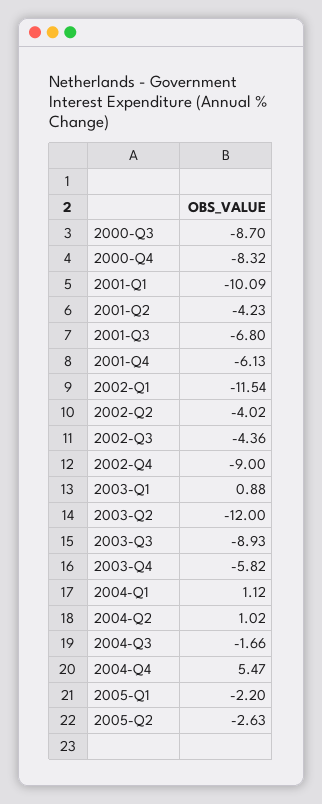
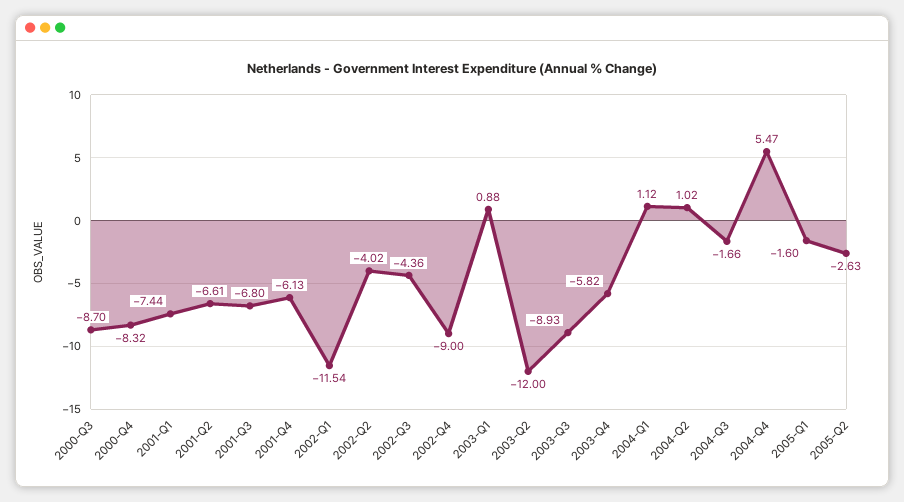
  {
    "2000-Q3": -8.7,
    "2000-Q4": -8.32,
-   "2001-Q1": -10.09,
+   "2001-Q1": -7.44,
-   "2001-Q2": -4.23,
+   "2001-Q2": -6.61,
    "2001-Q3": -6.8,
    "2001-Q4": -6.13,
    "2002-Q1": -11.54,
    "2002-Q2": -4.02,
    "2002-Q3": -4.36,
    "2002-Q4": -9,
    "2003-Q1": 0.88,
    "2003-Q2": -12,
    "2003-Q3": -8.93,
    "2003-Q4": -5.82,
    "2004-Q1": 1.12,
    "2004-Q2": 1.02,
    "2004-Q3": -1.66,
    "2004-Q4": 5.47,
-   "2005-Q1": -2.2,
+   "2005-Q1": -1.6,
    "2005-Q2": -2.63
  }

